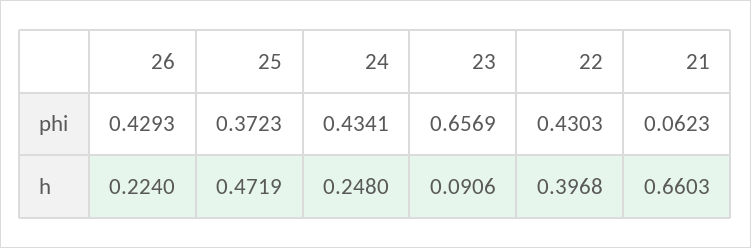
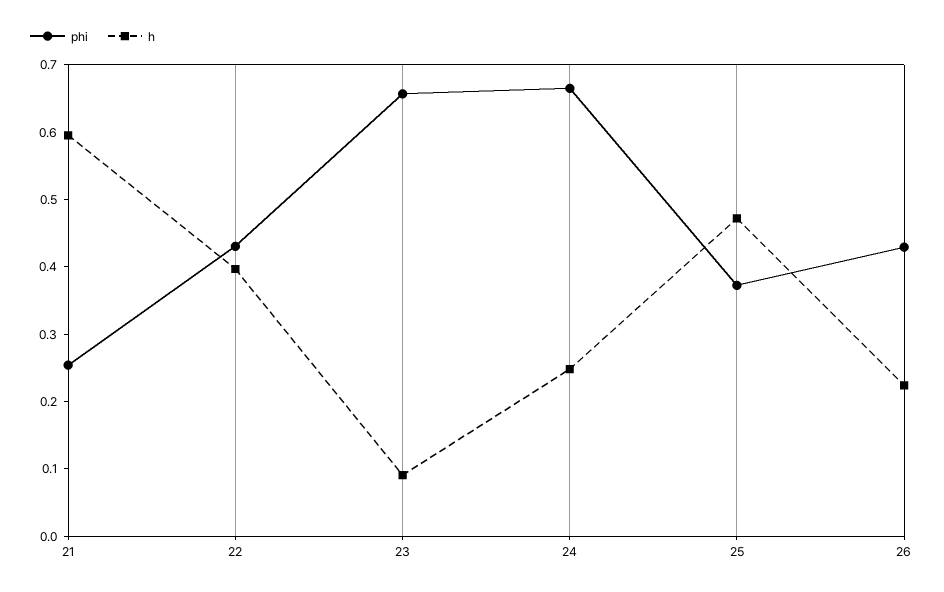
  {
    "phi": {
      "26": 0.4293,
      "25": 0.3723,
-     "24": 0.4341,
+     "24": 0.66,
      "23": 0.6569,
      "22": 0.4303,
-     "21": 0.0623
+     "21": 0.26
    },
    "h": {
      "26": 0.224,
      "25": 0.4719,
      "24": 0.248,
      "23": 0.0906,
      "22": 0.3968,
-     "21": 0.6603
+     "21": 0.6
    }
  }

